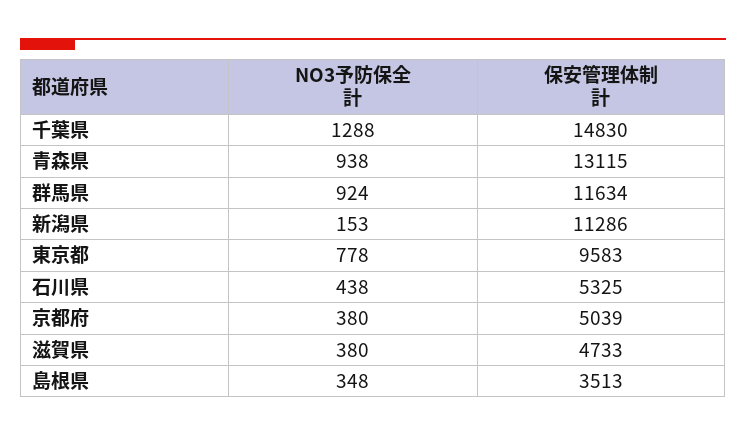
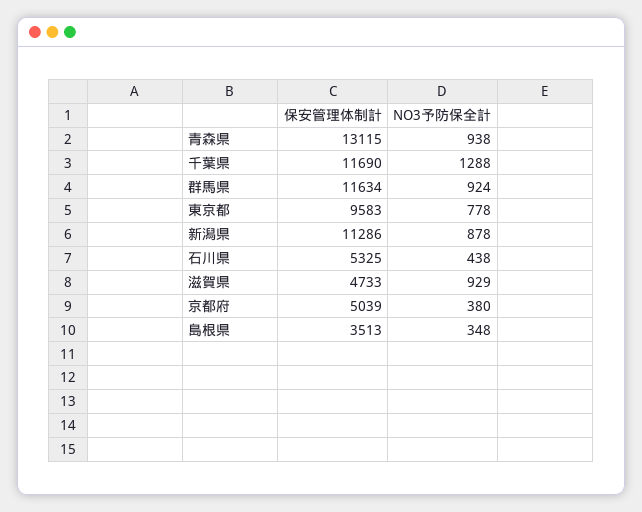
  {
    "NO3予防保全計": {
      "千葉県": 1288,
      "青森県": 938,
      "群馬県": 924,
-     "新潟県": 153,
+     "新潟県": 878,
      "東京都": 778,
      "石川県": 438,
      "京都府": 380,
-     "滋賀県": 380,
+     "滋賀県": 929,
      "島根県": 348
    },
    "保安管理体制計": {
-     "千葉県": 14830,
+     "千葉県": 11690,
      "青森県": 13115,
      "群馬県": 11634,
      "新潟県": 11286,
      "東京都": 9583,
      "石川県": 5325,
      "京都府": 5039,
      "滋賀県": 4733,
      "島根県": 3513
    }
  }

